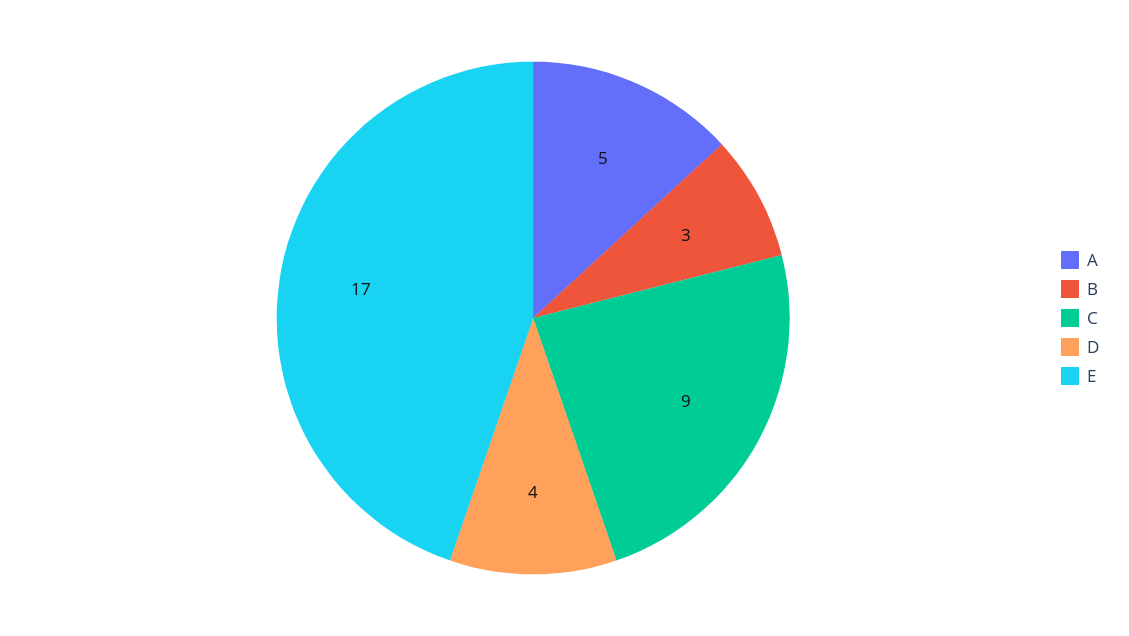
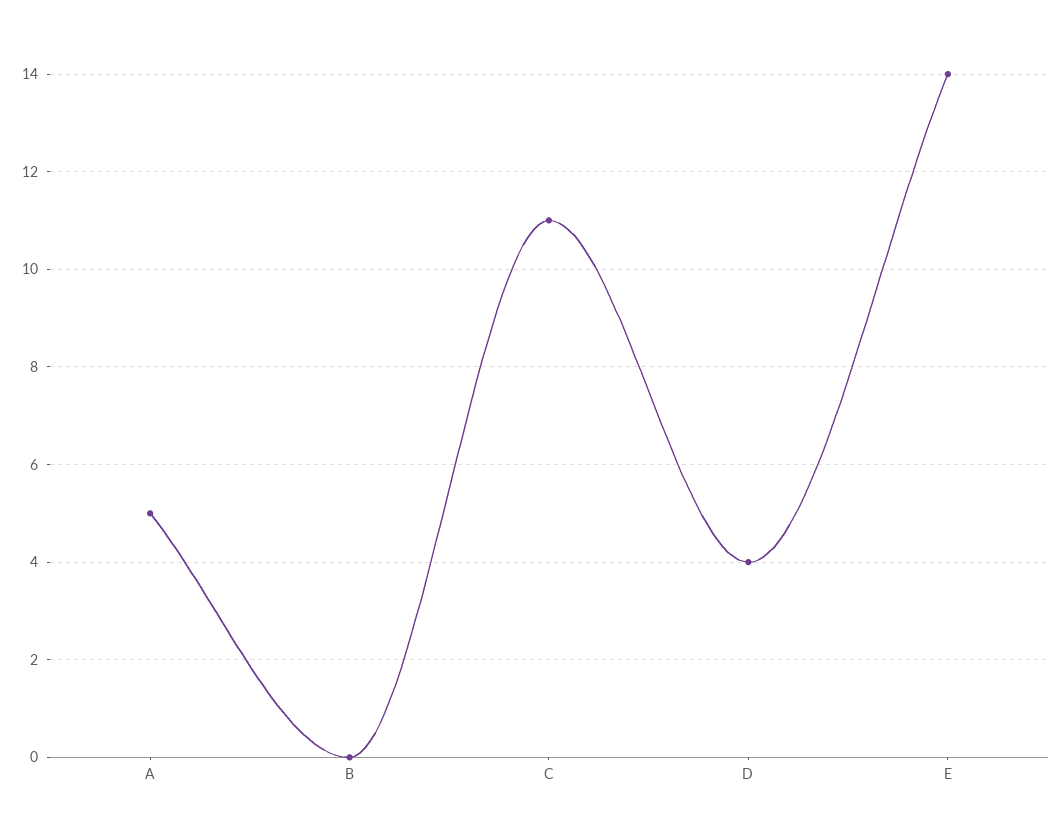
  {
    "A": 5,
-   "B": 3,
+   "B": 0,
-   "C": 9,
+   "C": 11,
    "D": 4,
-   "E": 17
+   "E": 14
  }

